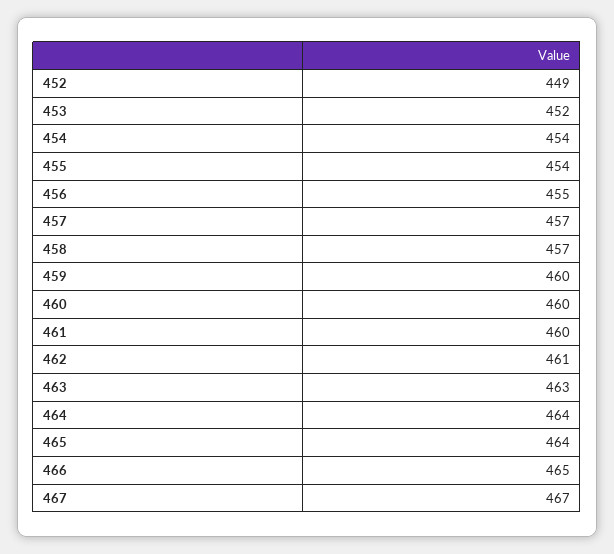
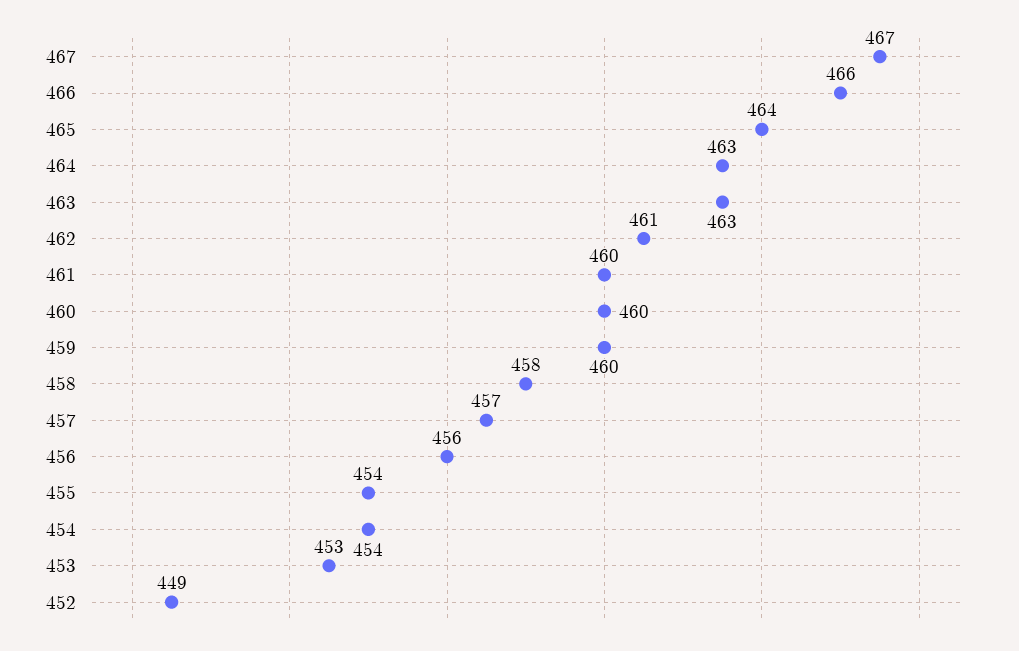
  {
    "452": 449,
-   "453": 452,
+   "453": 453,
    "454": 454,
    "455": 454,
-   "456": 455,
+   "456": 456,
    "457": 457,
-   "458": 457,
+   "458": 458,
    "459": 460,
    "460": 460,
    "461": 460,
    "462": 461,
    "463": 463,
-   "464": 464,
+   "464": 463,
    "465": 464,
-   "466": 465,
+   "466": 466,
    "467": 467
  }

